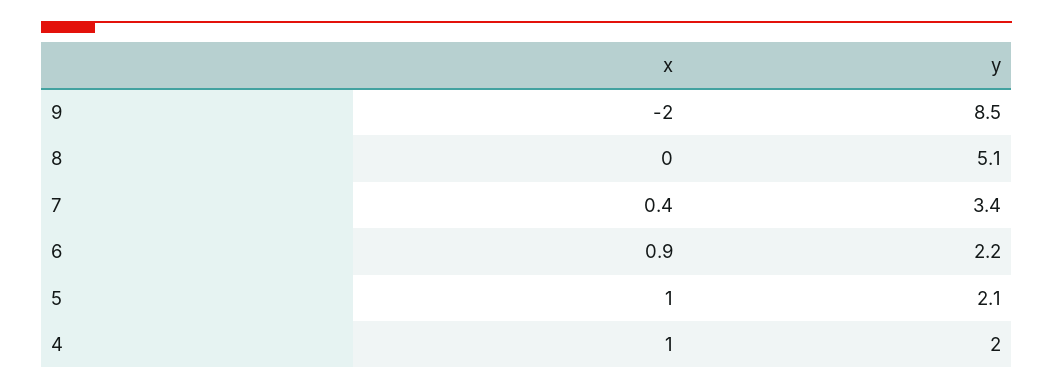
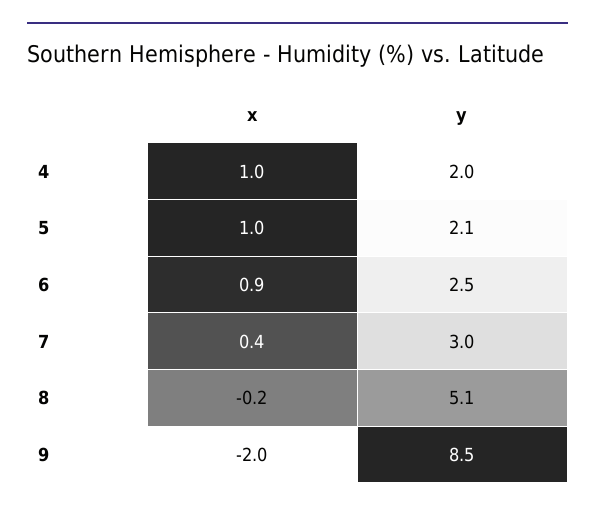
  {
    "x": {
      "9": -2,
-     "8": 0,
+     "8": -0.2,
      "7": 0.4,
      "6": 0.9,
      "5": 1,
      "4": 1
    },
    "y": {
      "9": 8.5,
      "8": 5.1,
-     "7": 3.4,
+     "7": 3,
-     "6": 2.2,
+     "6": 2.5,
      "5": 2.1,
      "4": 2
    }
  }

